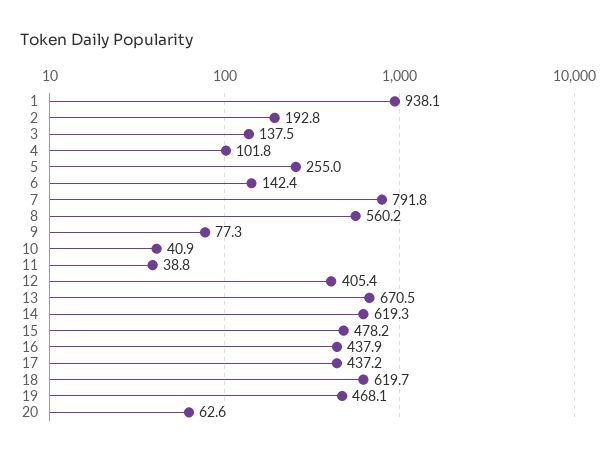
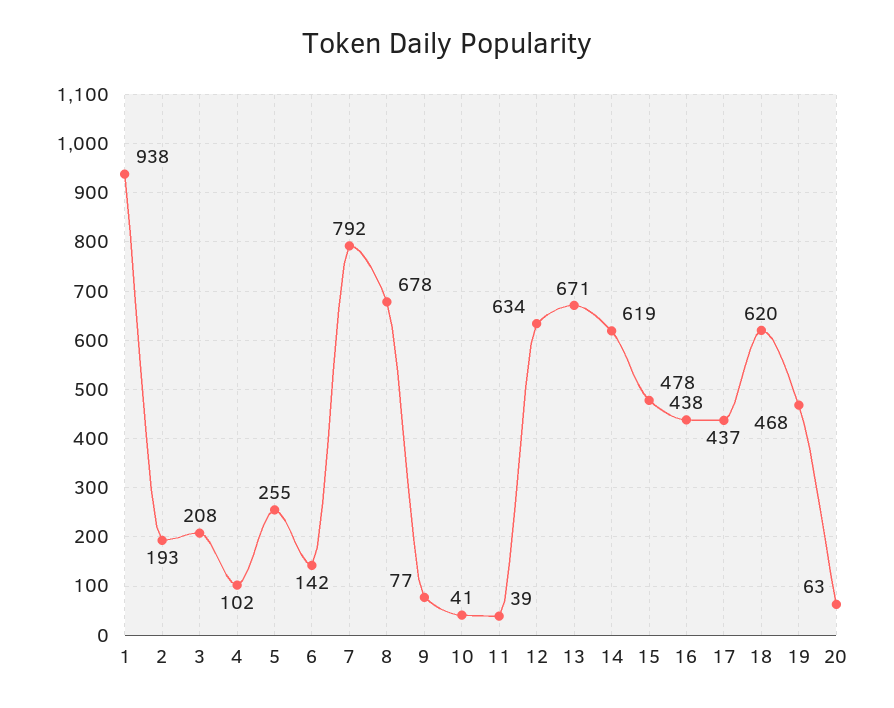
  {
    "1": 938.1,
    "2": 192.8,
-   "3": 137.5,
+   "3": 208,
    "4": 101.8,
    "5": 255,
    "6": 142.4,
    "7": 791.8,
-   "8": 560.2,
+   "8": 678,
    "9": 77.3,
    "10": 40.9,
    "11": 38.8,
-   "12": 405.4,
+   "12": 634,
    "13": 670.5,
    "14": 619.3,
    "15": 478.2,
    "16": 437.9,
    "17": 437.2,
    "18": 619.7,
    "19": 468.1,
    "20": 62.6
  }

